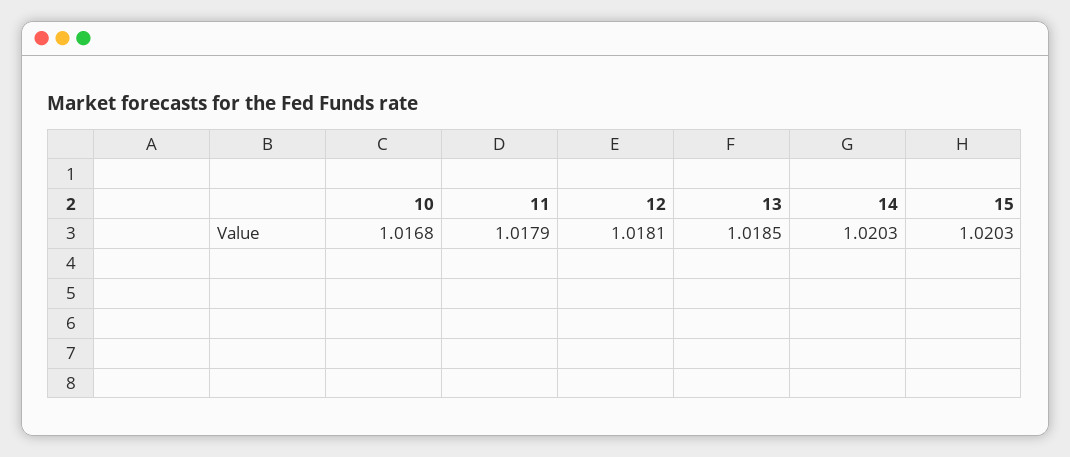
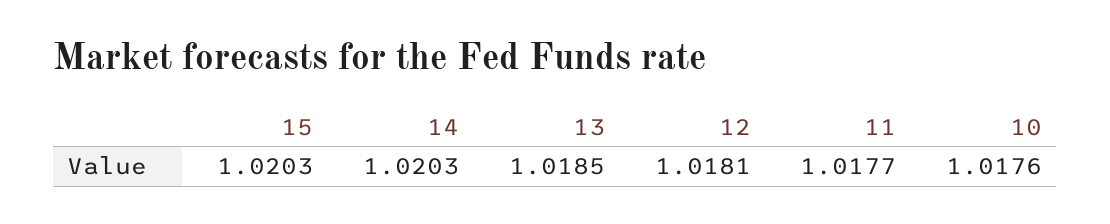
  {
-   "10": 1.0168,
+   "10": 1.0176,
-   "11": 1.0179,
+   "11": 1.0177,
    "12": 1.0181,
    "13": 1.0185,
    "14": 1.0203,
    "15": 1.0203
  }

